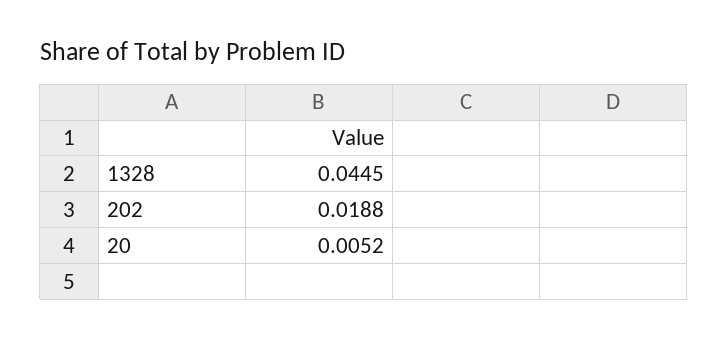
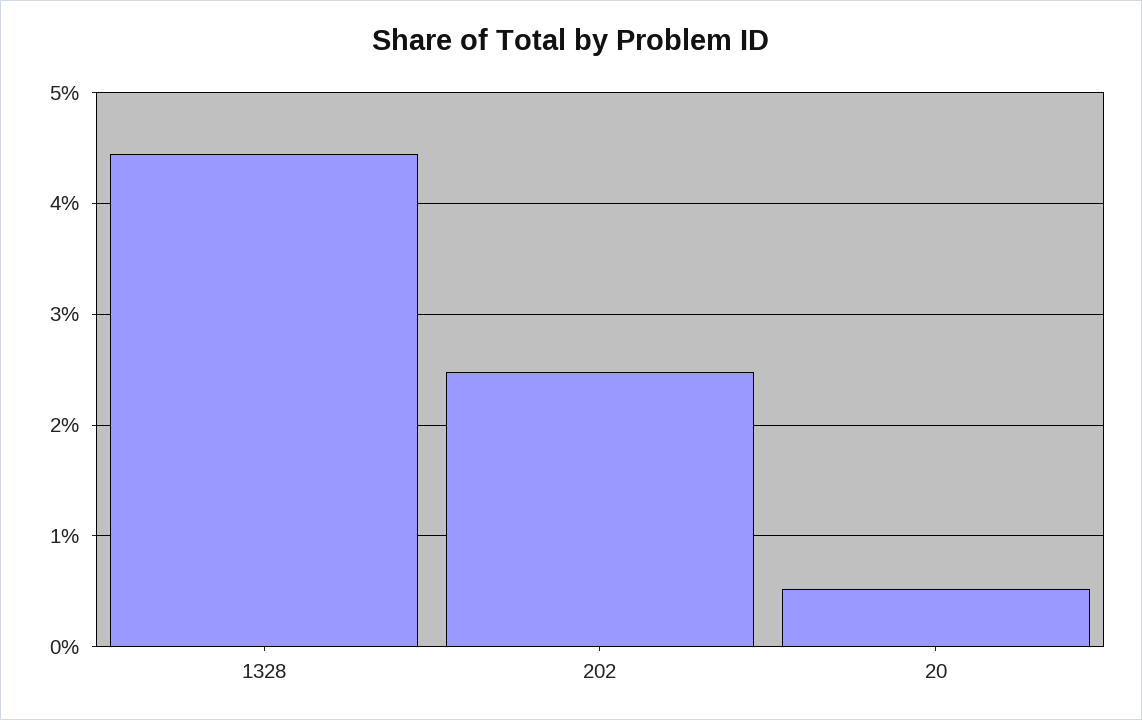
  {
    "1328": 0.0445,
-   "202": 0.0188,
+   "202": 0.025,
    "20": 0.0052
  }

